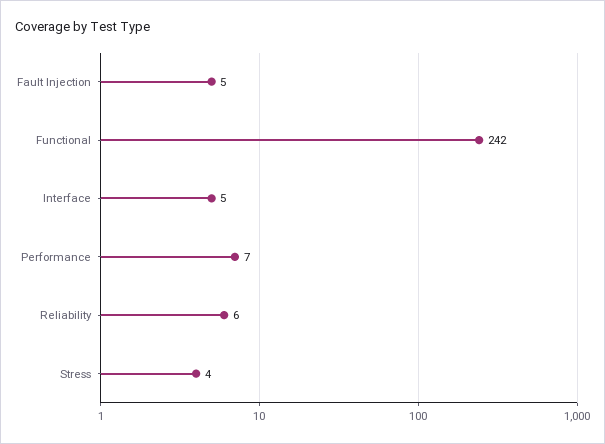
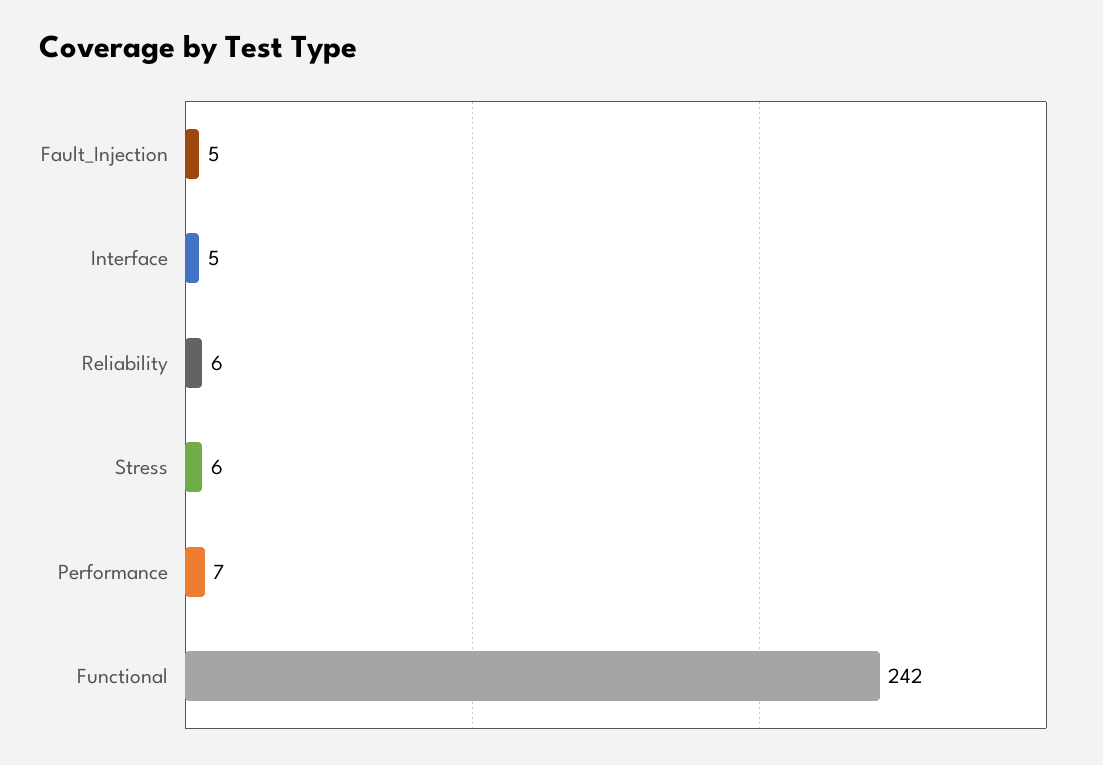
  {
    "Fault Injection": 5,
    "Functional": 242,
    "Interface": 5,
    "Performance": 7,
    "Reliability": 6,
-   "Stress": 4
+   "Stress": 6
  }

